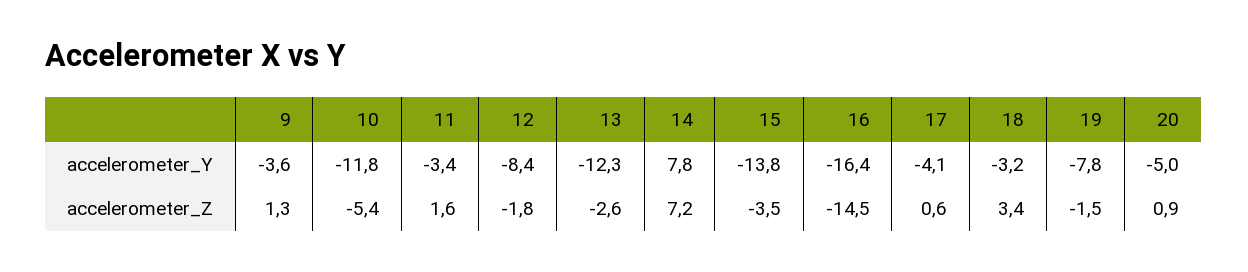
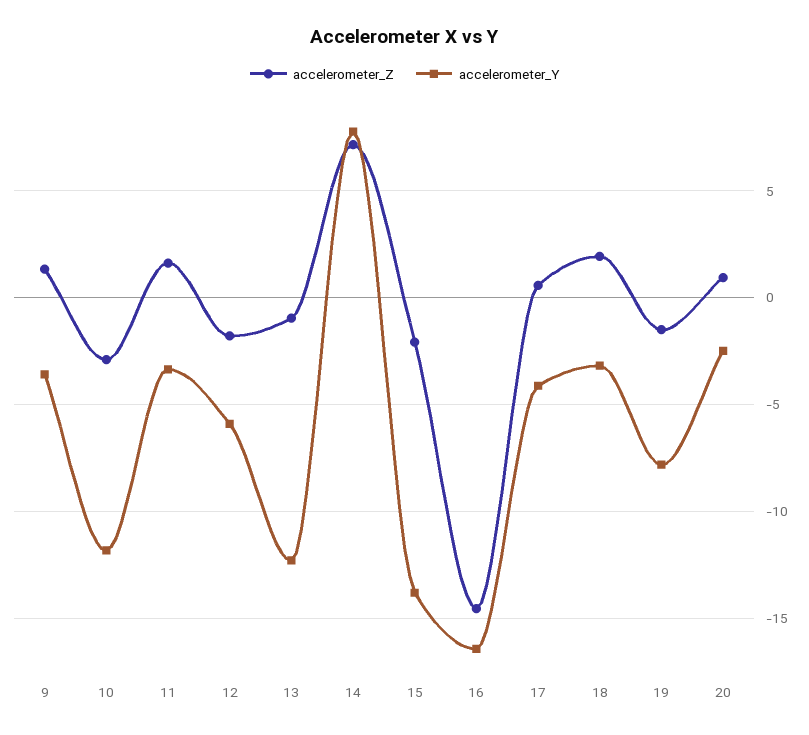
  {
    "accelerometer_Y": {
      "9": -3.6,
      "10": -11.8,
      "11": -3.4,
-     "12": -8.4,
+     "12": -6,
      "13": -12.3,
      "14": 7.8,
      "15": -13.8,
      "16": -16.4,
      "17": -4.1,
      "18": -3.2,
      "19": -7.8,
-     "20": -5
+     "20": -2.5
    },
    "accelerometer_Z": {
      "9": 1.3,
-     "10": -5.4,
+     "10": -3,
      "11": 1.6,
      "12": -1.8,
-     "13": -2.6,
+     "13": -1,
      "14": 7.2,
-     "15": -3.5,
+     "15": -2,
      "16": -14.5,
      "17": 0.6,
-     "18": 3.4,
+     "18": 2,
      "19": -1.5,
      "20": 0.9
    }
  }

